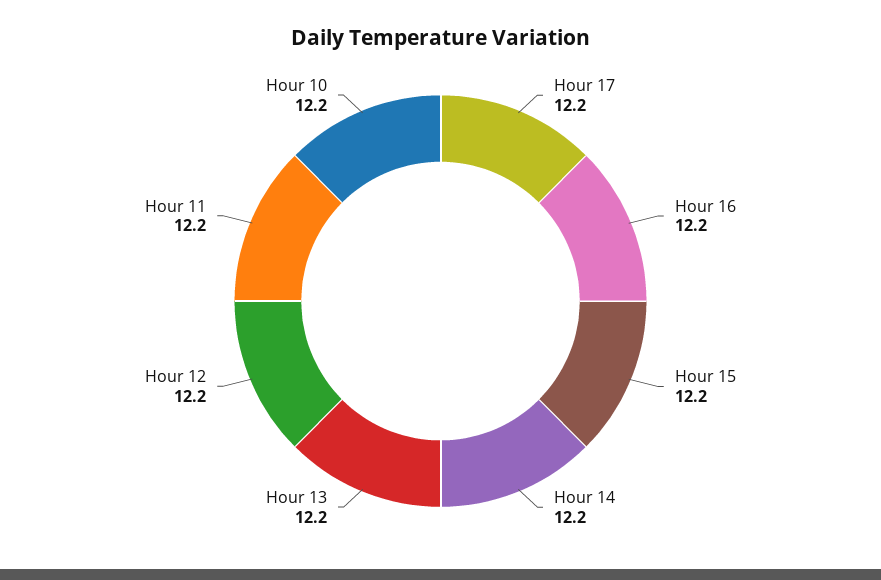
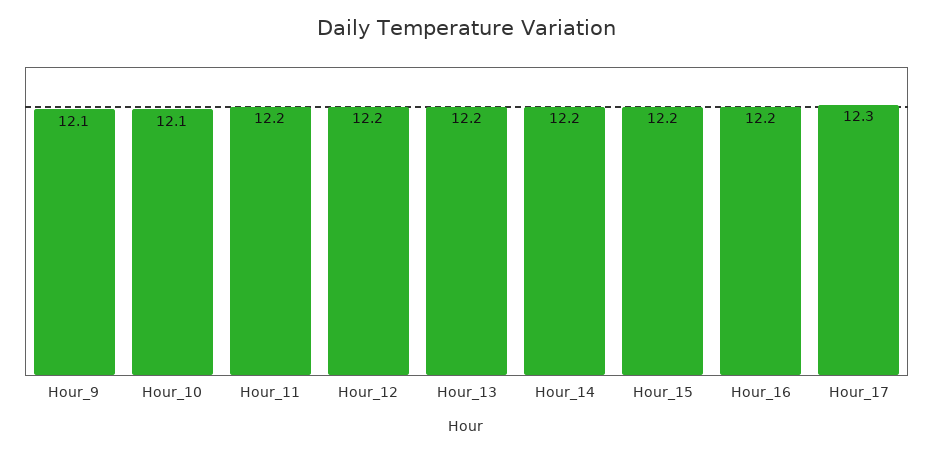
  {
-   "Hour 17": 12.2,
+   "Hour 17": 12.3,
    "Hour 16": 12.2,
    "Hour 15": 12.2,
    "Hour 14": 12.2,
    "Hour 13": 12.2,
    "Hour 12": 12.2,
    "Hour 11": 12.2,
-   "Hour 10": 12.2
+   "Hour 10": 12.1,
+   "Hour_9": 12.1
  }

